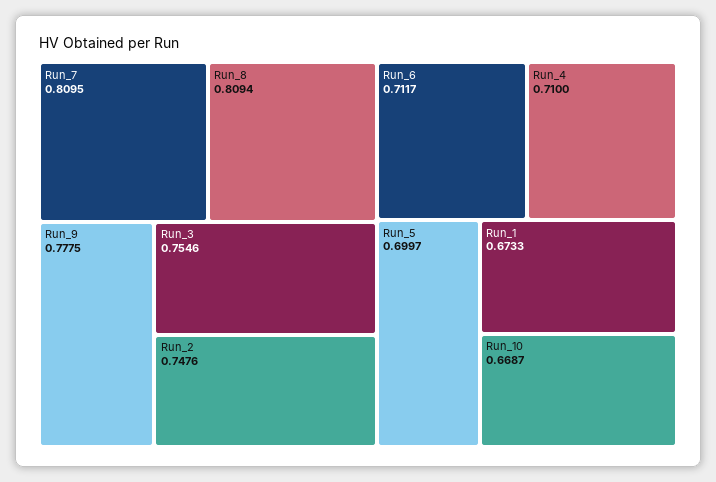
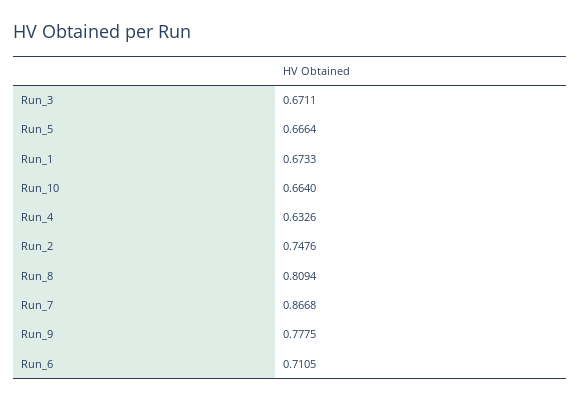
  {
-   "Run_7": 0.8095,
+   "Run_7": 0.8668,
    "Run_8": 0.8094,
    "Run_9": 0.7775,
-   "Run_3": 0.7546,
+   "Run_3": 0.6711,
    "Run_2": 0.7476,
-   "Run_6": 0.7117,
+   "Run_6": 0.7105,
-   "Run_4": 0.71,
+   "Run_4": 0.6326,
-   "Run_5": 0.6997,
+   "Run_5": 0.6664,
    "Run_1": 0.6733,
-   "Run_10": 0.6687
+   "Run_10": 0.664
  }

